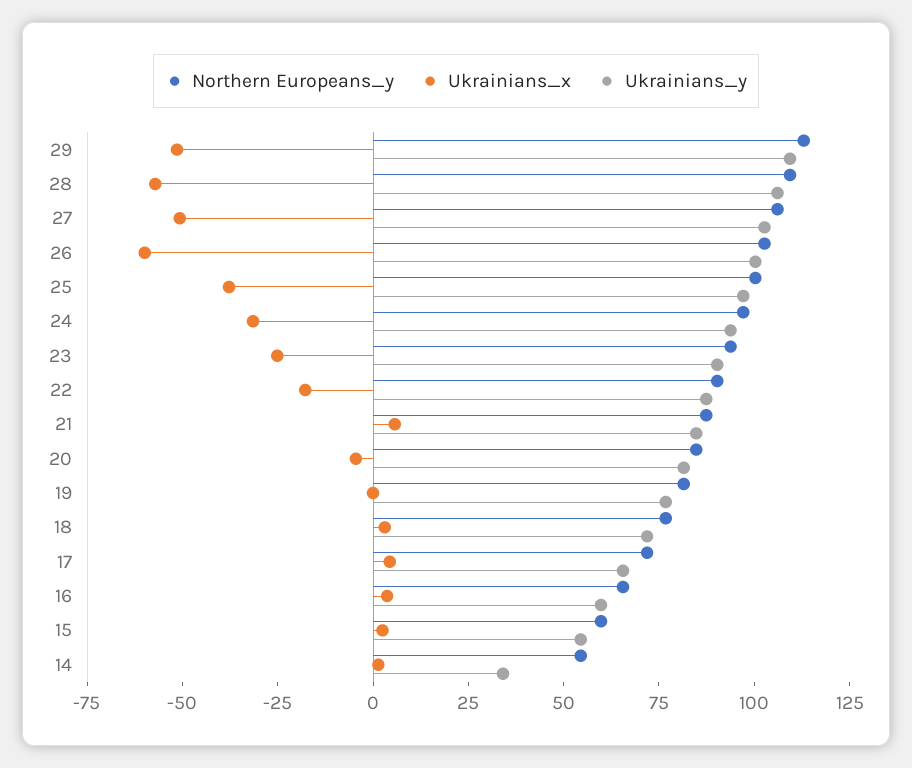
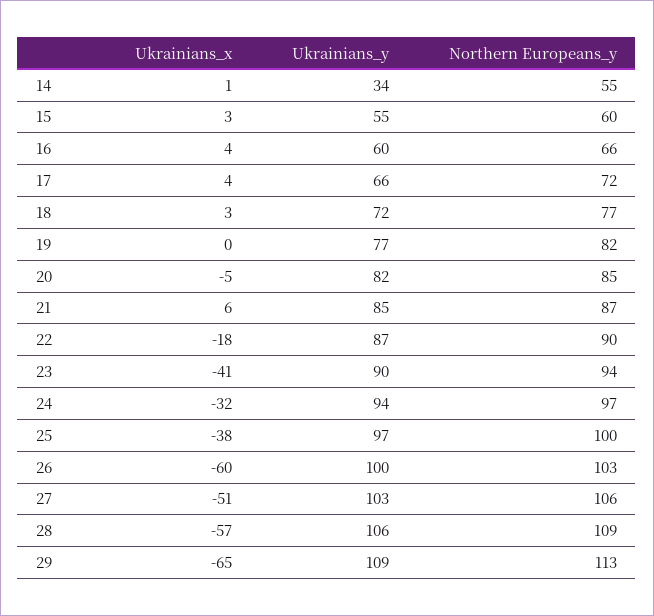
  {
    "Northern Europeans_y": {
      "29": 113,
      "28": 109,
      "27": 106,
      "26": 103,
      "25": 100,
      "24": 97,
      "23": 94,
      "22": 90,
      "21": 87,
      "20": 85,
      "19": 82,
      "18": 77,
      "17": 72,
      "16": 66,
      "15": 60,
      "14": 55
    },
    "Ukrainians_x": {
-     "29": -50,
+     "29": -65,
      "28": -57,
      "27": -51,
      "26": -60,
      "25": -38,
      "24": -32,
-     "23": -25,
+     "23": -41,
      "22": -18,
      "21": 6,
      "20": -5,
      "19": 0,
      "18": 3,
      "17": 4,
      "16": 4,
      "15": 3,
      "14": 1
    },
    "Ukrainians_y": {
      "29": 109,
      "28": 106,
      "27": 103,
      "26": 100,
      "25": 97,
      "24": 94,
      "23": 90,
      "22": 87,
      "21": 85,
      "20": 82,
      "19": 77,
      "18": 72,
      "17": 66,
      "16": 60,
      "15": 55,
      "14": 34
    }
  }

